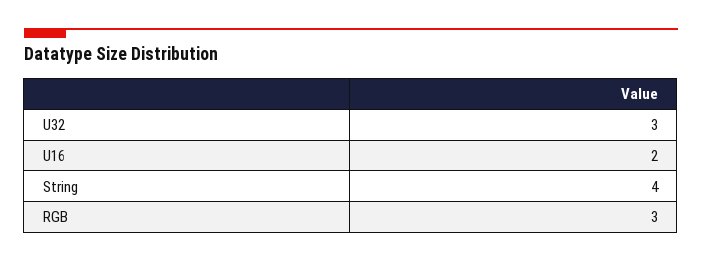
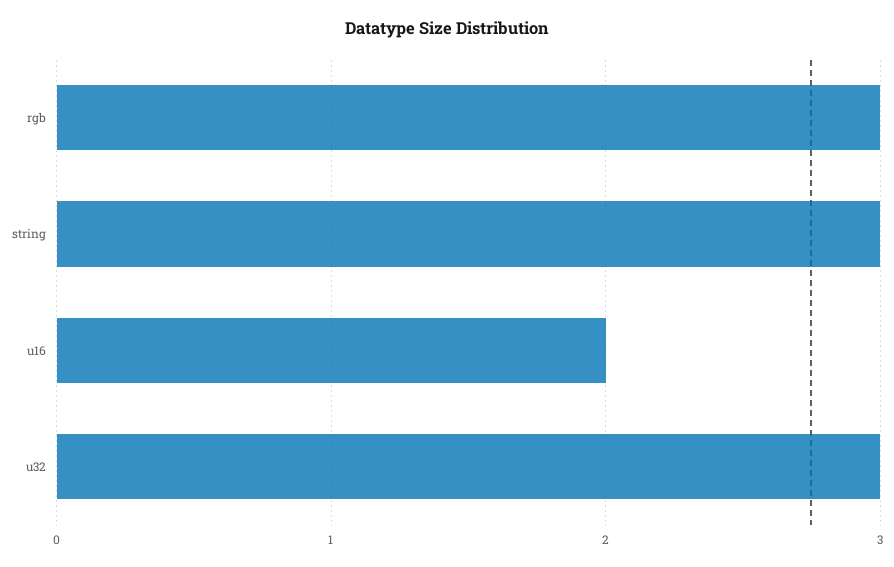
  {
    "U32": 3,
    "U16": 2,
-   "String": 4,
+   "String": 3,
    "RGB": 3
  }

